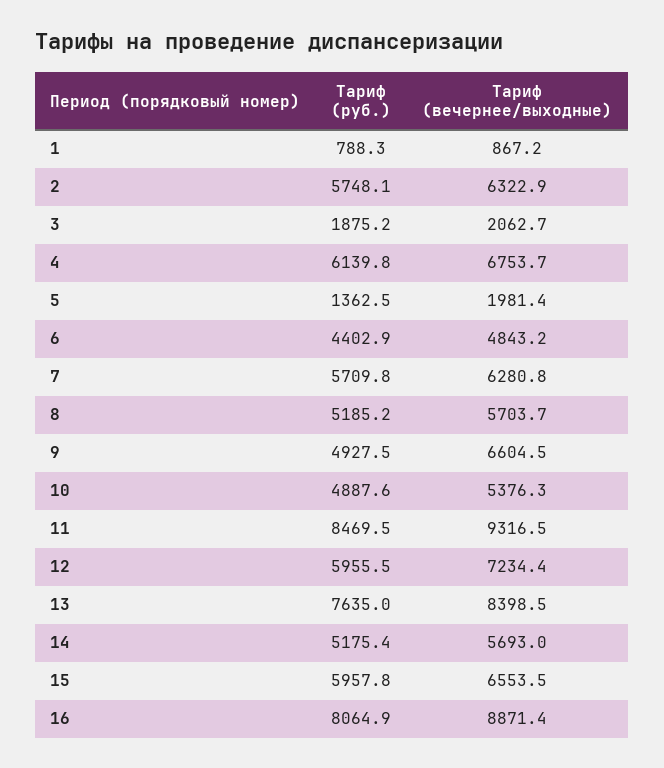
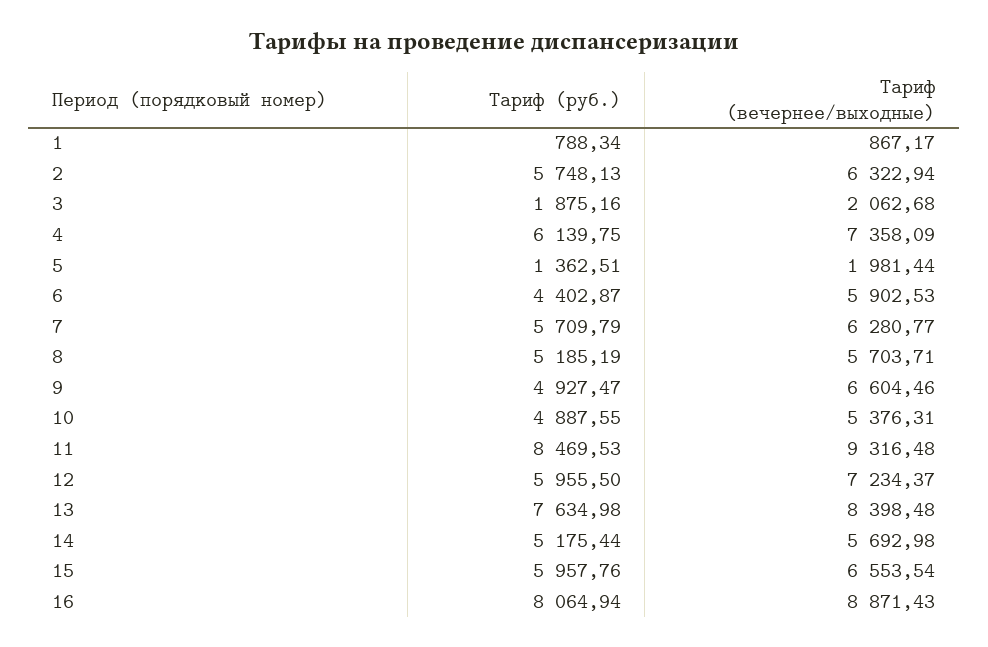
  {
    "Тариф (руб.)": {
      "1": 788.34,
      "2": 5748.13,
      "3": 1875.16,
      "4": 6139.75,
      "5": 1362.51,
      "6": 4402.87,
      "7": 5709.79,
      "8": 5185.19,
      "9": 4927.47,
      "10": 4887.55,
      "11": 8469.53,
      "12": 5955.5,
      "13": 7634.98,
      "14": 5175.44,
      "15": 5957.76,
      "16": 8064.94
    },
    "Тариф (вечернее/выходные)": {
      "1": 867.17,
      "2": 6322.94,
      "3": 2062.68,
-     "4": 6753.7,
+     "4": 7358.09,
      "5": 1981.44,
-     "6": 4843.2,
+     "6": 5902.53,
      "7": 6280.77,
      "8": 5703.71,
      "9": 6604.46,
      "10": 5376.31,
      "11": 9316.48,
      "12": 7234.37,
      "13": 8398.48,
      "14": 5692.98,
      "15": 6553.54,
      "16": 8871.43
    }
  }

